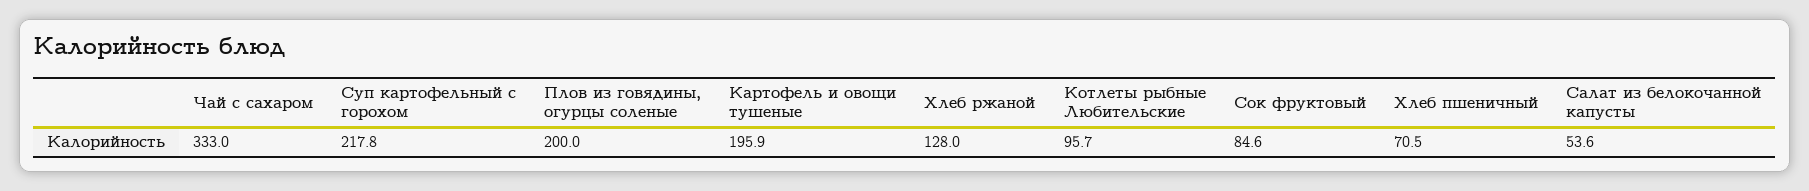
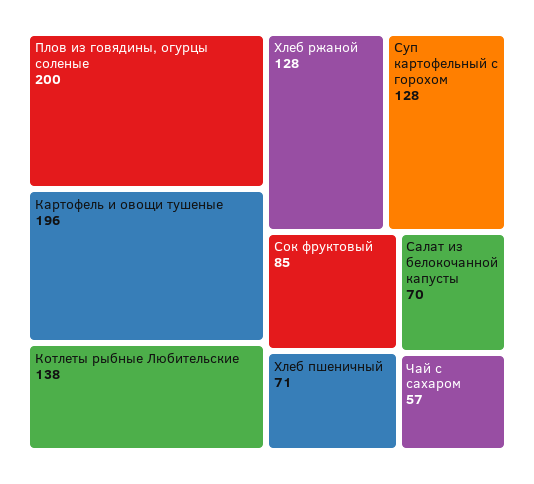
  {
-   "Чай с сахаром": 333,
+   "Чай с сахаром": 57,
-   "Суп картофельный с горохом": 217.8,
+   "Суп картофельный с горохом": 128,
    "Плов из говядины, огурцы соленые": 200,
    "Картофель и овощи тушеные": 195.9,
    "Хлеб ржаной": 128,
-   "Котлеты рыбные Любительские": 95.7,
+   "Котлеты рыбные Любительские": 138,
    "Сок фруктовый": 84.6,
    "Хлеб пшеничный": 70.5,
-   "Салат из белокочанной капусты": 53.6
+   "Салат из белокочанной капусты": 70
  }

